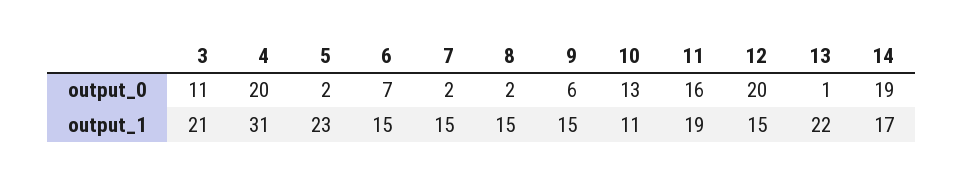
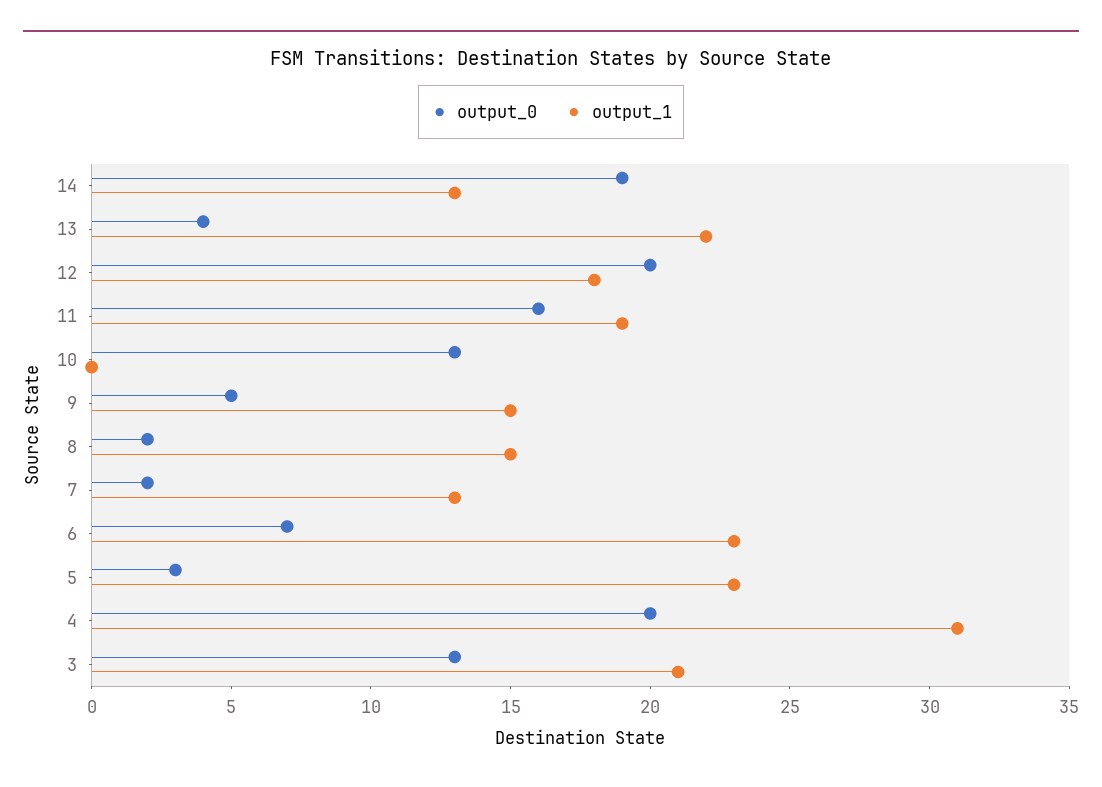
  {
    "output_0": {
-     "3": 11,
+     "3": 13,
      "4": 20,
-     "5": 2,
+     "5": 3,
      "6": 7,
      "7": 2,
      "8": 2,
-     "9": 6,
+     "9": 5,
      "10": 13,
      "11": 16,
      "12": 20,
-     "13": 1,
+     "13": 4,
      "14": 19
    },
    "output_1": {
      "3": 21,
      "4": 31,
      "5": 23,
-     "6": 15,
+     "6": 23,
-     "7": 15,
+     "7": 13,
      "8": 15,
      "9": 15,
-     "10": 11,
+     "10": 0,
      "11": 19,
-     "12": 15,
+     "12": 18,
      "13": 22,
-     "14": 17
+     "14": 13
    }
  }

